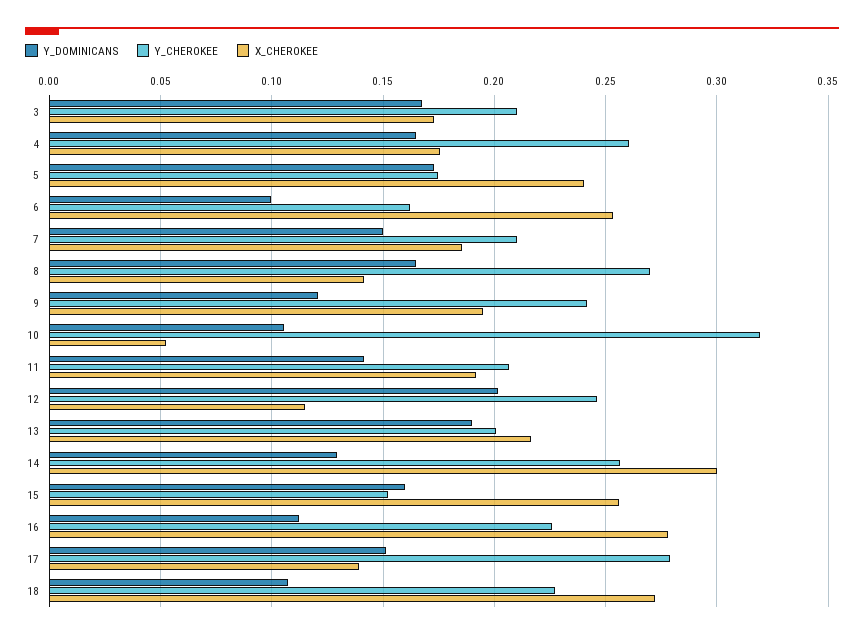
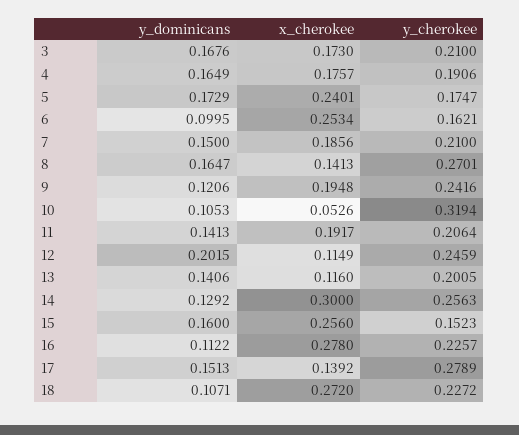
  {
    "Y_DOMINICANS": {
      "3": 0.1676,
      "4": 0.1649,
      "5": 0.1729,
      "6": 0.0995,
      "7": 0.15,
      "8": 0.1647,
      "9": 0.1206,
      "10": 0.1053,
      "11": 0.1413,
      "12": 0.2015,
-     "13": 0.19,
+     "13": 0.1406,
      "14": 0.1292,
      "15": 0.16,
      "16": 0.1122,
      "17": 0.1513,
      "18": 0.1071
    },
    "Y_CHEROKEE": {
      "3": 0.21,
-     "4": 0.26,
+     "4": 0.1906,
      "5": 0.1747,
      "6": 0.1621,
      "7": 0.21,
      "8": 0.2701,
      "9": 0.2416,
      "10": 0.3194,
      "11": 0.2064,
      "12": 0.2459,
      "13": 0.2005,
      "14": 0.2563,
      "15": 0.1523,
      "16": 0.2257,
      "17": 0.2789,
      "18": 0.2272
    },
    "X_CHEROKEE": {
      "3": 0.173,
      "4": 0.1757,
      "5": 0.2401,
      "6": 0.2534,
      "7": 0.1856,
      "8": 0.1413,
      "9": 0.1948,
      "10": 0.0526,
      "11": 0.1917,
      "12": 0.1149,
-     "13": 0.215,
+     "13": 0.116,
      "14": 0.3,
      "15": 0.256,
      "16": 0.278,
      "17": 0.1392,
      "18": 0.272
    }
  }

